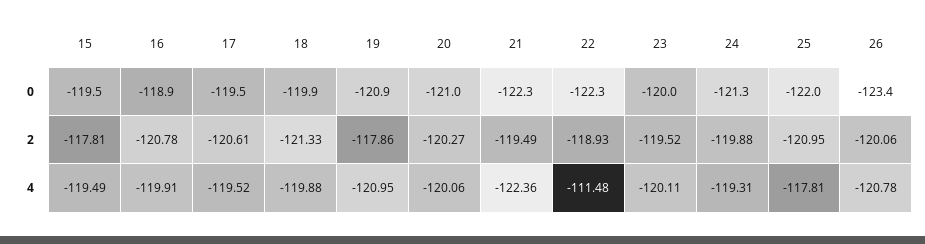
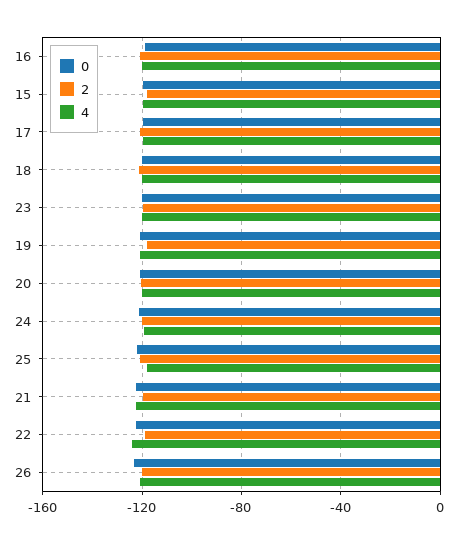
  {
    "0": {
      "15": -119.5,
      "16": -118.9,
      "17": -119.5,
      "18": -119.9,
      "19": -120.9,
      "20": -121,
      "21": -122.3,
      "22": -122.3,
      "23": -120,
      "24": -121.3,
      "25": -122,
      "26": -123.4
    },
    "2": {
      "15": -117.81,
      "16": -120.78,
      "17": -120.61,
      "18": -121.33,
      "19": -117.86,
      "20": -120.27,
      "21": -119.49,
      "22": -118.93,
      "23": -119.52,
      "24": -119.88,
      "25": -120.95,
      "26": -120.06
    },
    "4": {
      "15": -119.49,
      "16": -119.91,
      "17": -119.52,
      "18": -119.88,
      "19": -120.95,
      "20": -120.06,
      "21": -122.36,
-     "22": -111.48,
+     "22": -125,
      "23": -120.11,
      "24": -119.31,
      "25": -117.81,
      "26": -120.78
    }
  }

